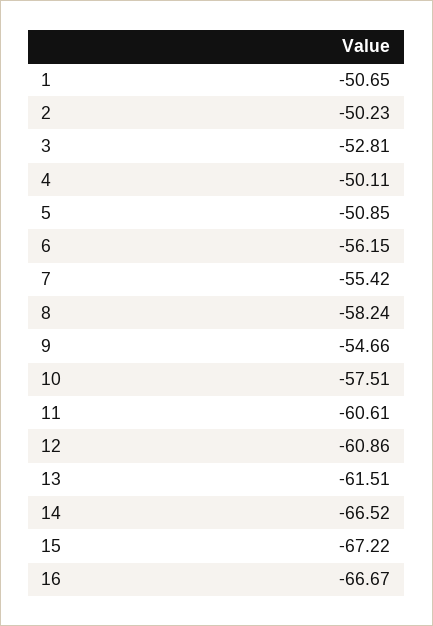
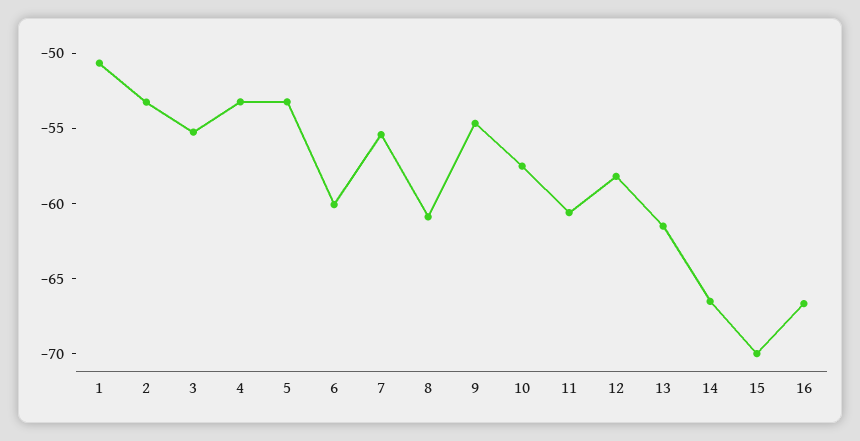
  {
    "1": -50.65,
-   "2": -50.23,
+   "2": -53,
-   "3": -52.81,
+   "3": -55,
-   "4": -50.11,
+   "4": -53,
-   "5": -50.85,
+   "5": -53,
-   "6": -56.15,
+   "6": -60,
    "7": -55.42,
-   "8": -58.24,
+   "8": -61,
    "9": -54.66,
    "10": -57.51,
    "11": -60.61,
-   "12": -60.86,
+   "12": -58,
    "13": -61.51,
    "14": -66.52,
-   "15": -67.22,
+   "15": -70,
    "16": -66.67
  }

